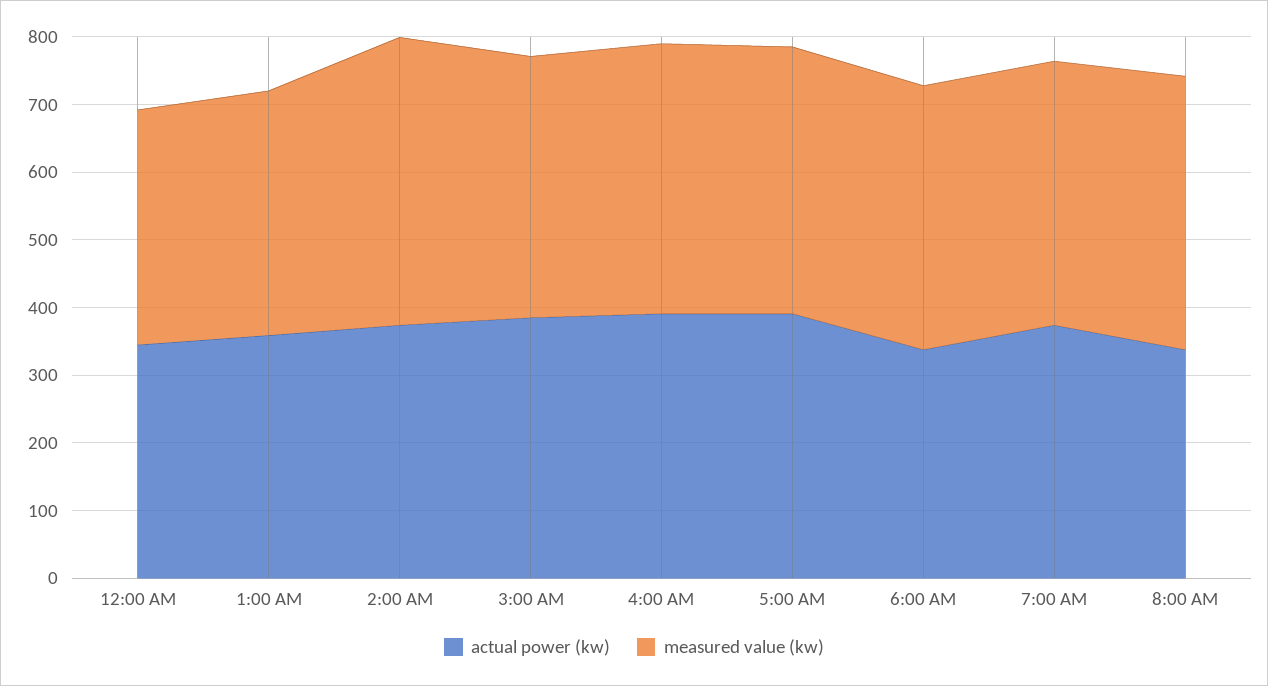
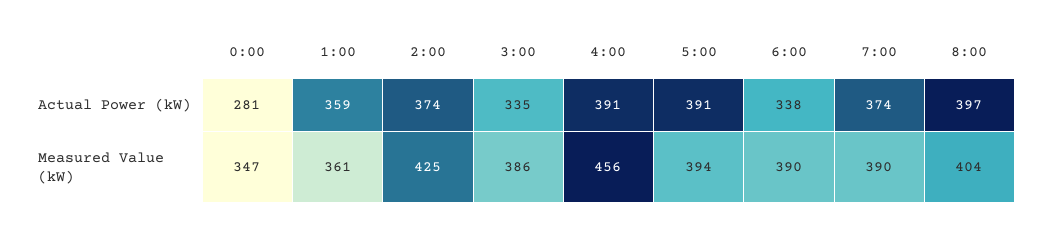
  {
    "actual power (kw)": {
-     "12:00 AM": 340,
+     "12:00 AM": 281,
      "1:00 AM": 359,
      "2:00 AM": 374,
-     "3:00 AM": 380,
+     "3:00 AM": 335,
      "4:00 AM": 391,
      "5:00 AM": 391,
      "6:00 AM": 338,
      "7:00 AM": 374,
-     "8:00 AM": 340
+     "8:00 AM": 397
    },
    "measured value (kw)": {
      "12:00 AM": 347,
      "1:00 AM": 361,
      "2:00 AM": 425,
      "3:00 AM": 386,
-     "4:00 AM": 400,
+     "4:00 AM": 456,
      "5:00 AM": 394,
      "6:00 AM": 390,
      "7:00 AM": 390,
      "8:00 AM": 404
    }
  }

